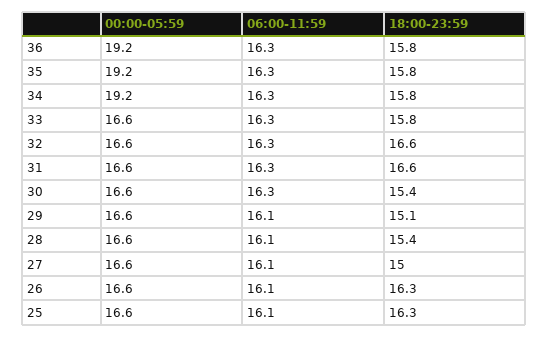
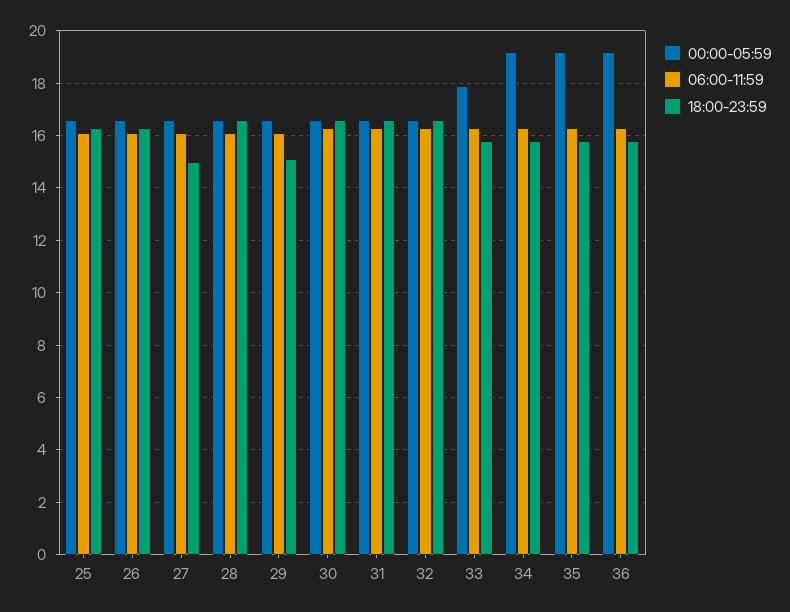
  {
    "00:00-05:59": {
      "36": 19.2,
      "35": 19.2,
      "34": 19.2,
-     "33": 16.6,
+     "33": 18,
      "32": 16.6,
      "31": 16.6,
      "30": 16.6,
      "29": 16.6,
      "28": 16.6,
      "27": 16.6,
      "26": 16.6,
      "25": 16.6
    },
    "06:00-11:59": {
      "36": 16.3,
      "35": 16.3,
      "34": 16.3,
      "33": 16.3,
      "32": 16.3,
      "31": 16.3,
      "30": 16.3,
      "29": 16.1,
      "28": 16.1,
      "27": 16.1,
      "26": 16.1,
      "25": 16.1
    },
    "18:00-23:59": {
      "36": 15.8,
      "35": 15.8,
      "34": 15.8,
      "33": 15.8,
      "32": 16.6,
      "31": 16.6,
-     "30": 15.4,
+     "30": 16.5,
      "29": 15.1,
-     "28": 15.4,
+     "28": 16.5,
      "27": 15,
      "26": 16.3,
      "25": 16.3
    }
  }

